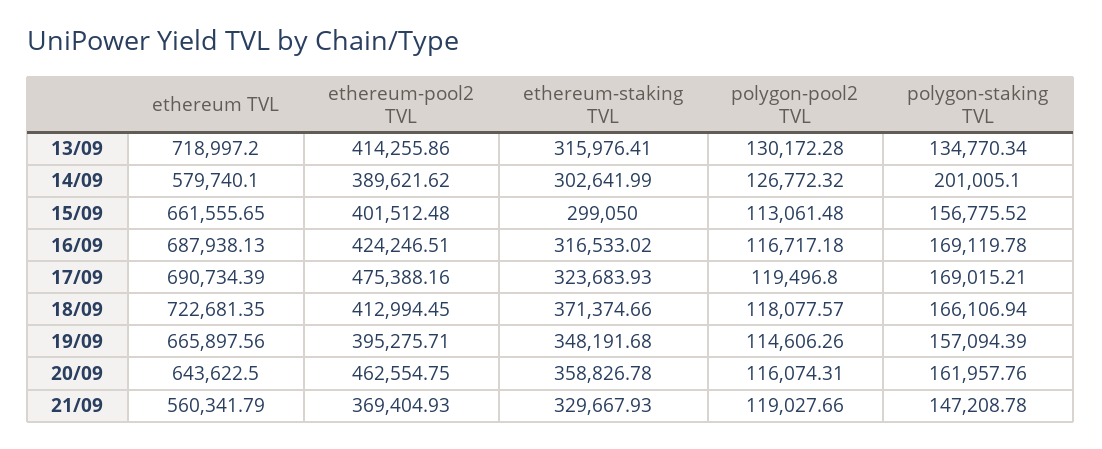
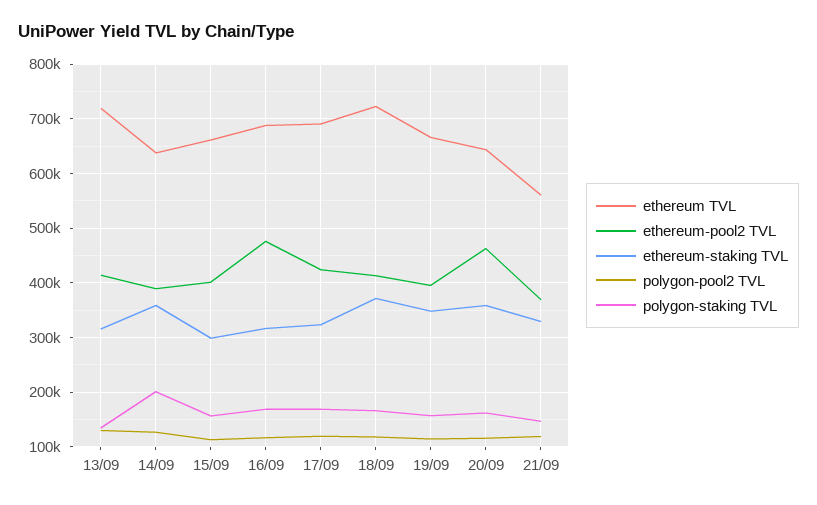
  {
    "ethereum TVL": {
      "13/09": 718997.2,
-     "14/09": 579740.1,
+     "14/09": 640000,
      "15/09": 661555.65,
      "16/09": 687938.13,
      "17/09": 690734.39,
      "18/09": 722681.35,
      "19/09": 665897.56,
      "20/09": 643622.5,
      "21/09": 560341.79
    },
    "ethereum-pool2 TVL": {
      "13/09": 414255.86,
      "14/09": 389621.62,
      "15/09": 401512.48,
-     "16/09": 424246.51,
+     "16/09": 480000,
-     "17/09": 475388.16,
+     "17/09": 420000,
      "18/09": 412994.45,
      "19/09": 395275.71,
      "20/09": 462554.75,
      "21/09": 369404.93
    },
    "ethereum-staking TVL": {
      "13/09": 315976.41,
-     "14/09": 302641.99,
+     "14/09": 360000,
      "15/09": 299050,
      "16/09": 316533.02,
      "17/09": 323683.93,
      "18/09": 371374.66,
      "19/09": 348191.68,
      "20/09": 358826.78,
      "21/09": 329667.93
    },
    "polygon-pool2 TVL": {
      "13/09": 130172.28,
      "14/09": 126772.32,
      "15/09": 113061.48,
      "16/09": 116717.18,
      "17/09": 119496.8,
      "18/09": 118077.57,
      "19/09": 114606.26,
      "20/09": 116074.31,
      "21/09": 119027.66
    },
    "polygon-staking TVL": {
      "13/09": 134770.34,
      "14/09": 201005.1,
      "15/09": 156775.52,
      "16/09": 169119.78,
      "17/09": 169015.21,
      "18/09": 166106.94,
      "19/09": 157094.39,
      "20/09": 161957.76,
      "21/09": 147208.78
    }
  }

